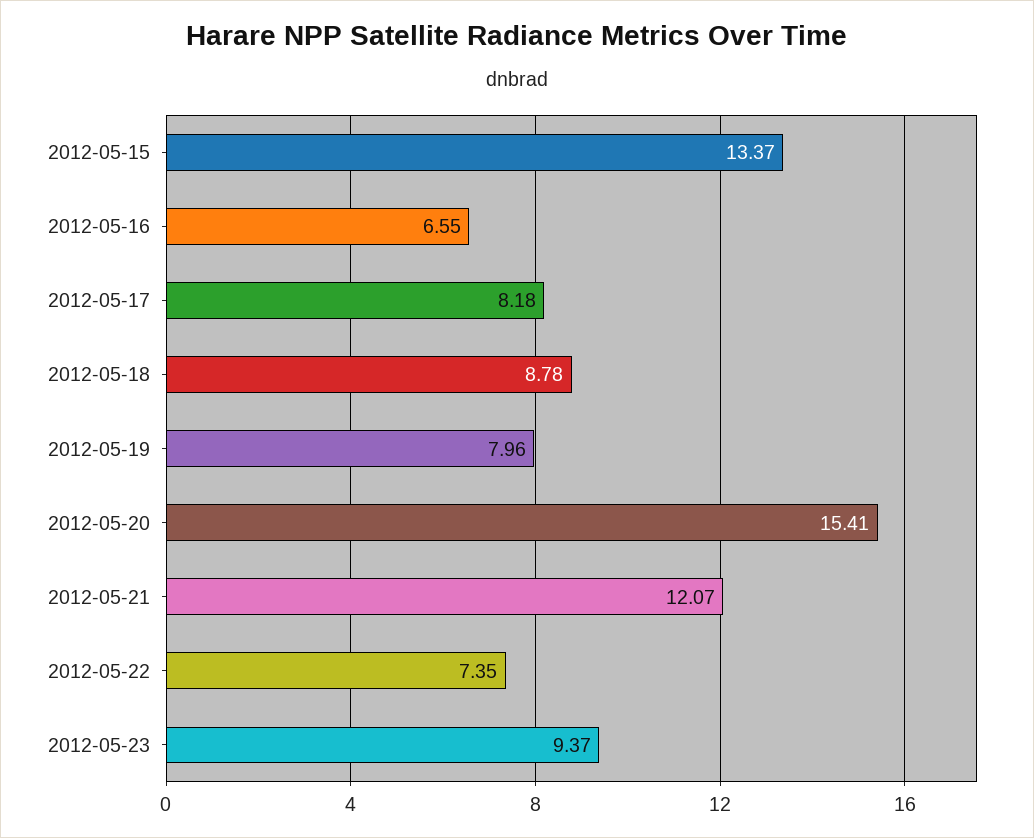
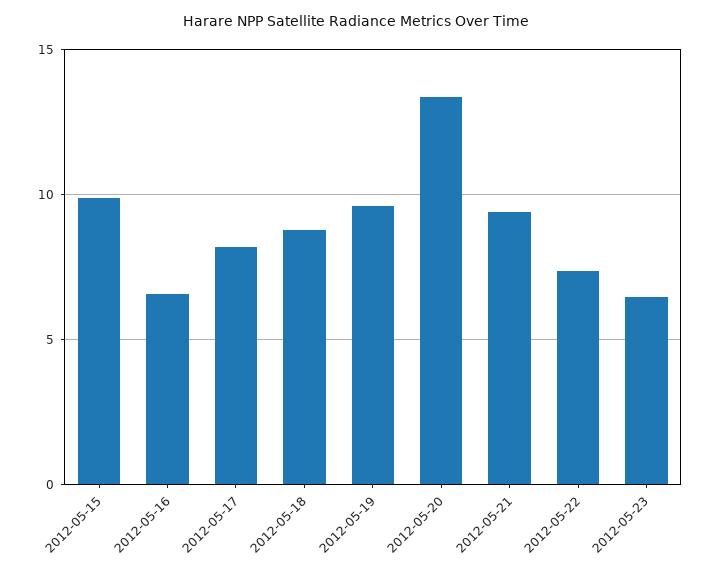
  {
-   "2012-05-15": 13.37,
+   "2012-05-15": 10,
    "2012-05-16": 6.55,
    "2012-05-17": 8.18,
    "2012-05-18": 8.78,
-   "2012-05-19": 7.96,
+   "2012-05-19": 9.5,
-   "2012-05-20": 15.41,
+   "2012-05-20": 13.5,
-   "2012-05-21": 12.07,
+   "2012-05-21": 9.5,
    "2012-05-22": 7.35,
-   "2012-05-23": 9.37
+   "2012-05-23": 6.5
  }

